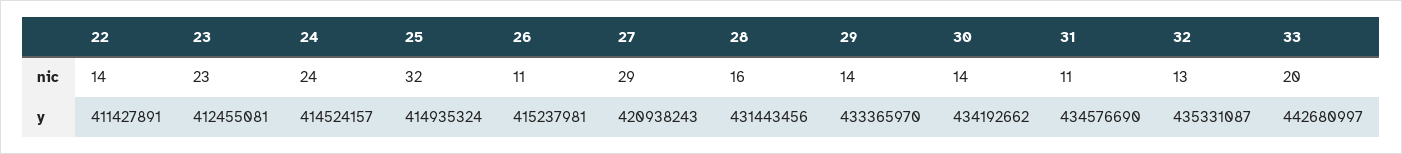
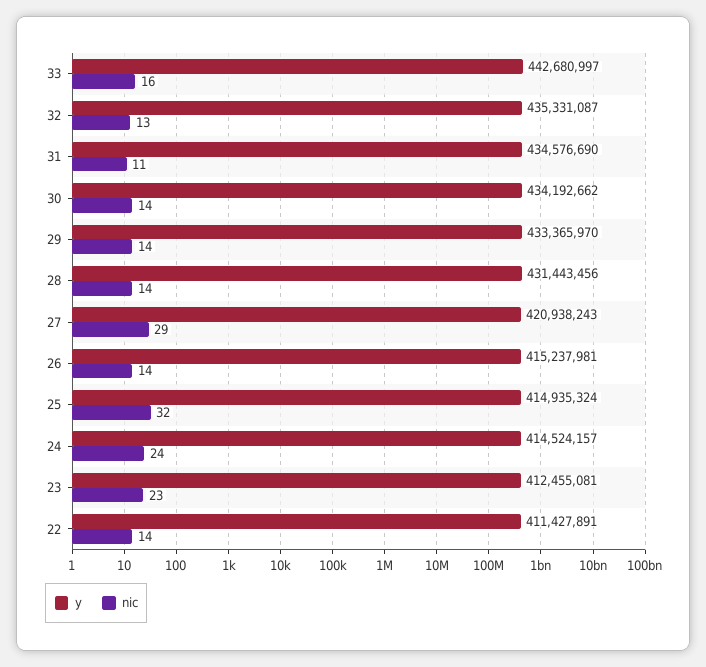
  {
    "nic": {
      "22": 14,
      "23": 23,
      "24": 24,
      "25": 32,
-     "26": 11,
+     "26": 14,
      "27": 29,
-     "28": 16,
+     "28": 14,
      "29": 14,
      "30": 14,
      "31": 11,
      "32": 13,
-     "33": 20
+     "33": 16
    },
    "y": {
      "22": 411427891,
      "23": 412455081,
      "24": 414524157,
      "25": 414935324,
      "26": 415237981,
      "27": 420938243,
      "28": 431443456,
      "29": 433365970,
      "30": 434192662,
      "31": 434576690,
      "32": 435331087,
      "33": 442680997
    }
  }

